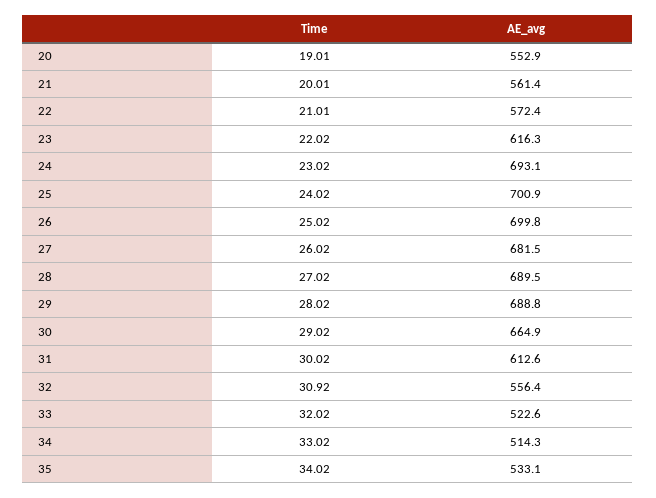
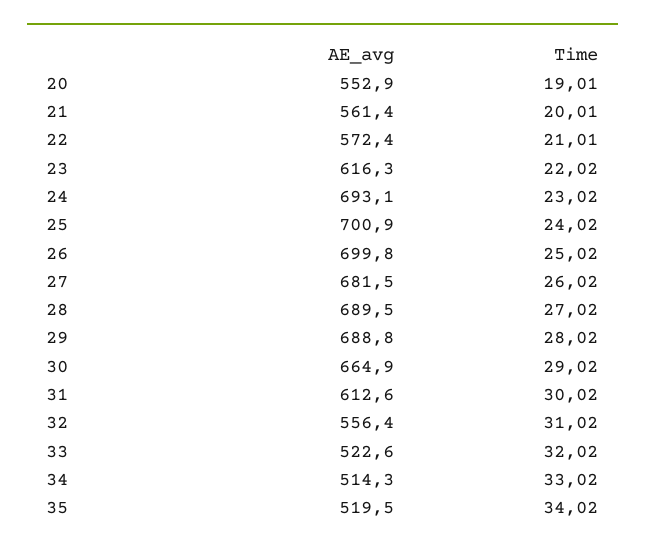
  {
    "Time": {
      "20": 19.01,
      "21": 20.01,
      "22": 21.01,
      "23": 22.02,
      "24": 23.02,
      "25": 24.02,
      "26": 25.02,
      "27": 26.02,
      "28": 27.02,
      "29": 28.02,
      "30": 29.02,
      "31": 30.02,
-     "32": 30.92,
+     "32": 31.02,
      "33": 32.02,
      "34": 33.02,
      "35": 34.02
    },
    "AE_avg": {
      "20": 552.9,
      "21": 561.4,
      "22": 572.4,
      "23": 616.3,
      "24": 693.1,
      "25": 700.9,
      "26": 699.8,
      "27": 681.5,
      "28": 689.5,
      "29": 688.8,
      "30": 664.9,
      "31": 612.6,
      "32": 556.4,
      "33": 522.6,
      "34": 514.3,
-     "35": 533.1
+     "35": 519.5
    }
  }

